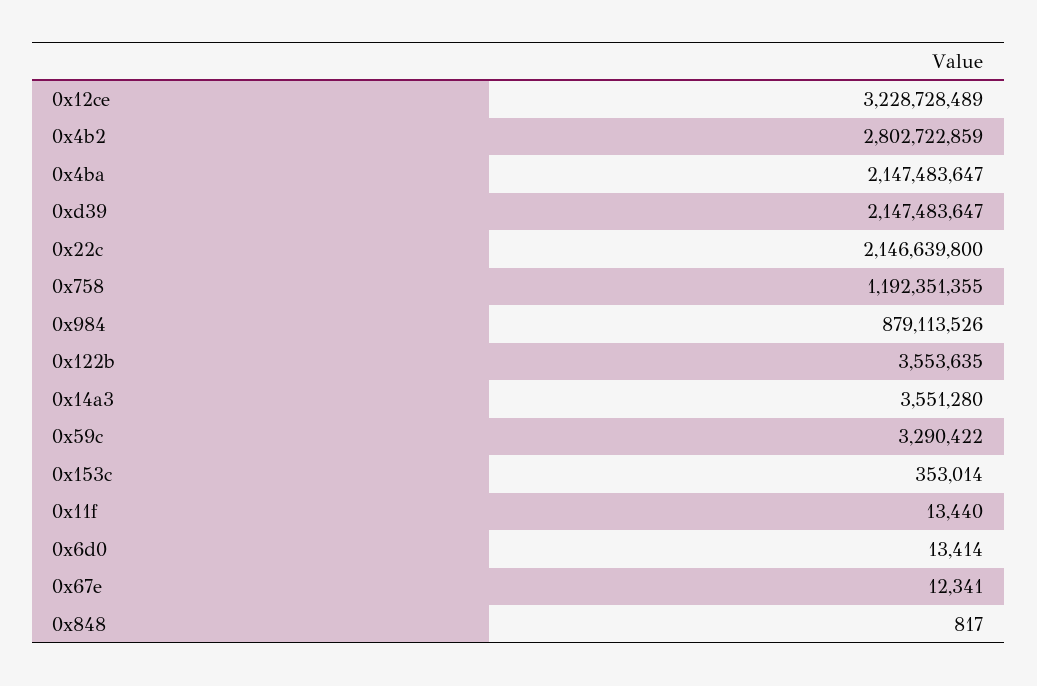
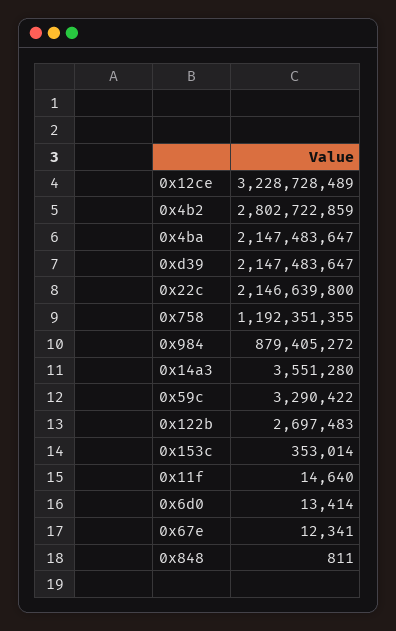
  {
    "0x12ce": 3228728489,
    "0x4b2": 2802722859,
    "0x4ba": 2147483647,
    "0xd39": 2147483647,
    "0x22c": 2146639800,
    "0x758": 1192351355,
-   "0x984": 879113526,
+   "0x984": 879405272,
-   "0x122b": 3553635,
+   "0x122b": 2697483,
    "0x14a3": 3551280,
    "0x59c": 3290422,
    "0x153c": 353014,
-   "0x11f": 13440,
+   "0x11f": 14640,
    "0x6d0": 13414,
    "0x67e": 12341,
-   "0x848": 817
+   "0x848": 811
  }

